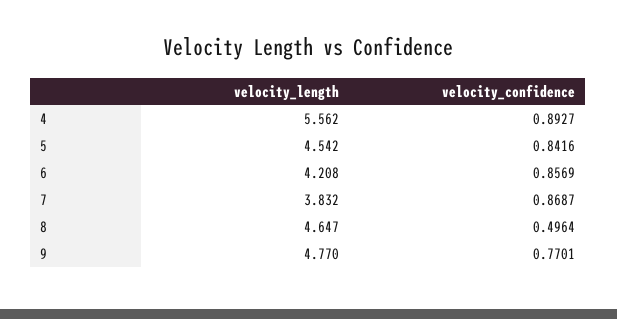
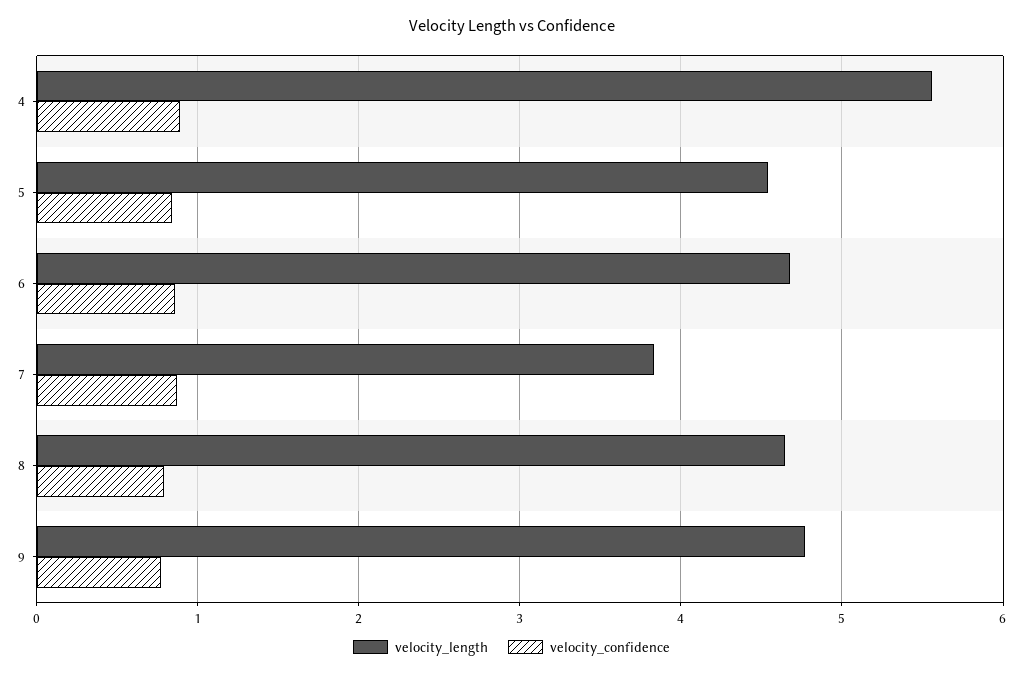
  {
    "velocity_length": {
      "4": 5.562,
      "5": 4.542,
-     "6": 4.208,
+     "6": 4.7,
      "7": 3.832,
      "8": 4.647,
      "9": 4.77
    },
    "velocity_confidence": {
      "4": 0.8927,
      "5": 0.8416,
      "6": 0.8569,
      "7": 0.8687,
-     "8": 0.4964,
+     "8": 0.8,
      "9": 0.7701
    }
  }

